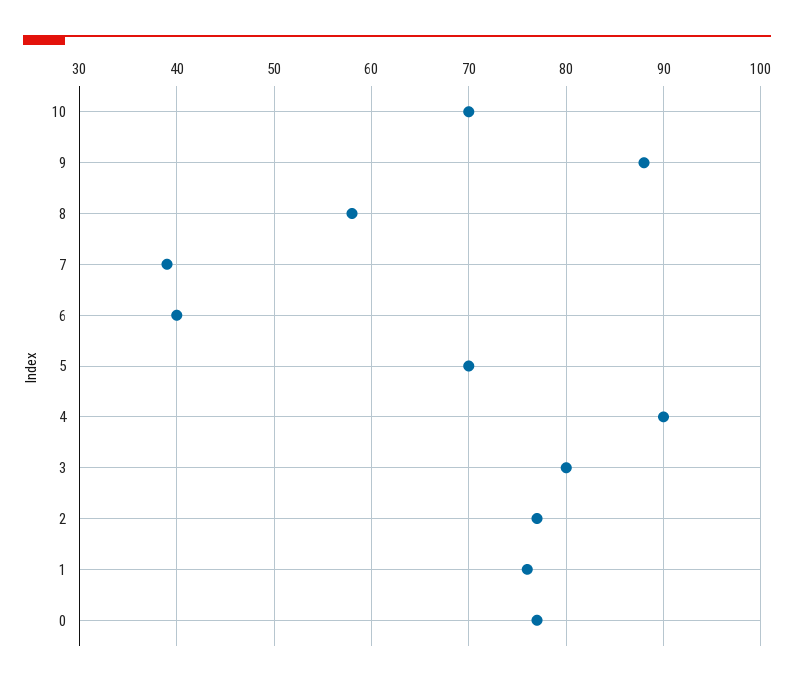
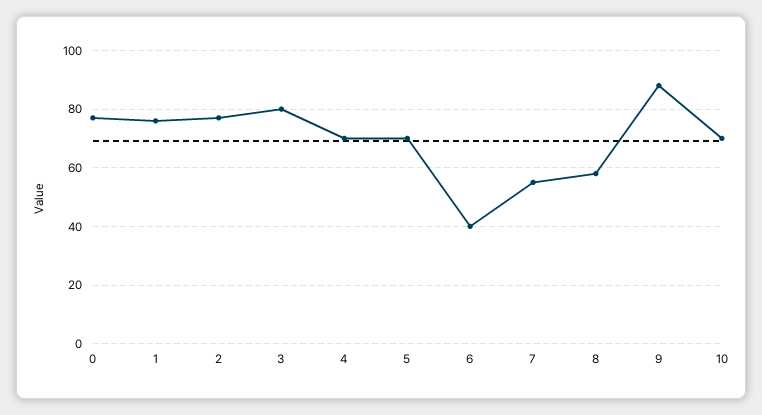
  {
    "10": 70,
    "9": 88,
    "8": 58,
-   "7": 39,
+   "7": 55,
    "6": 40,
    "5": 70,
-   "4": 90,
+   "4": 70,
    "3": 80,
    "2": 77,
    "1": 76,
    "0": 77
  }

